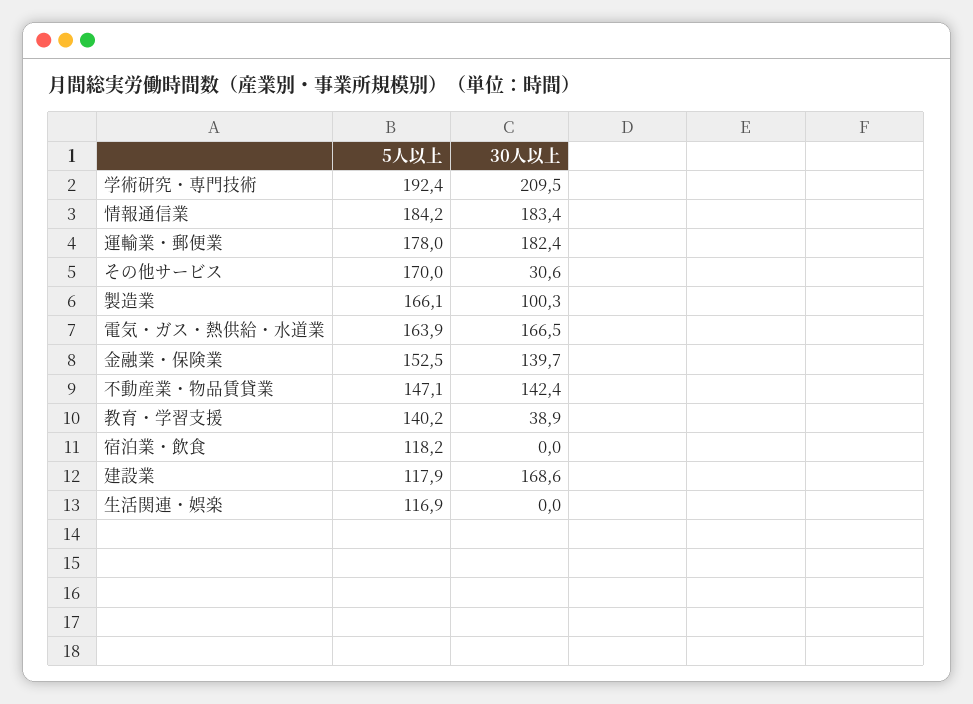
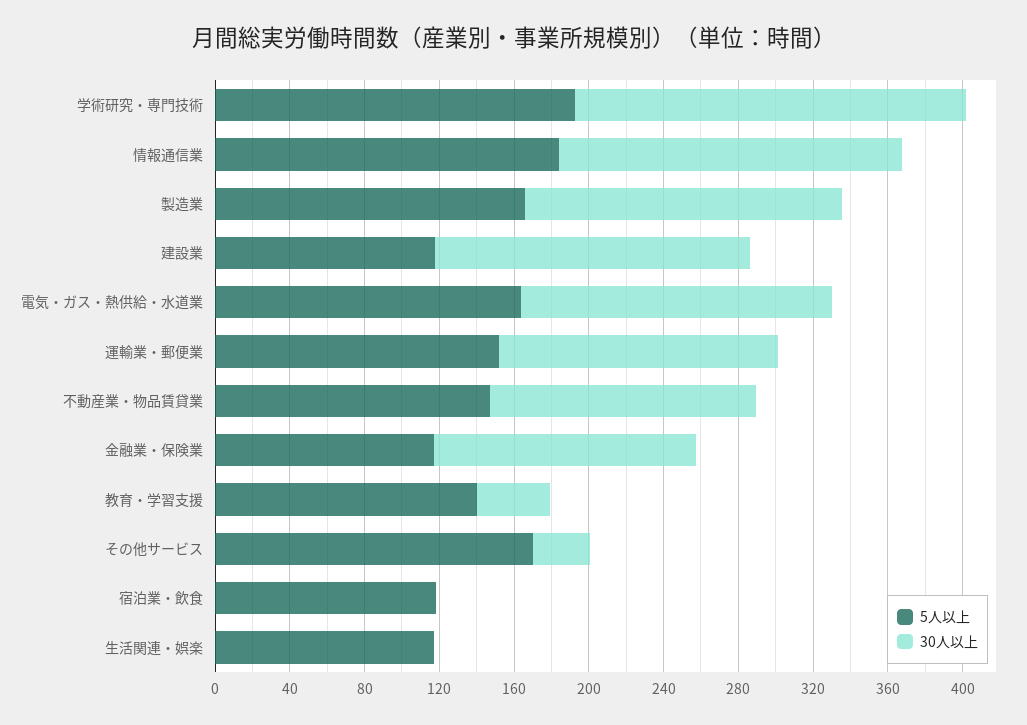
  {
    "5人以上": {
      "学術研究・専門技術": 192.4,
      "情報通信業": 184.2,
-     "運輸業・郵便業": 178,
+     "運輸業・郵便業": 150,
      "その他サービス": 170,
      "製造業": 166.1,
      "電気・ガス・熱供給・水道業": 163.9,
-     "金融業・保険業": 152.5,
+     "金融業・保険業": 120,
      "不動産業・物品賃貸業": 147.1,
      "教育・学習支援": 140.2,
      "宿泊業・飲食": 118.2,
      "建設業": 117.9,
      "生活関連・娯楽": 116.9
    },
    "30人以上": {
      "学術研究・専門技術": 209.5,
      "情報通信業": 183.4,
-     "運輸業・郵便業": 182.4,
+     "運輸業・郵便業": 150,
      "その他サービス": 30.6,
-     "製造業": 100.3,
+     "製造業": 170,
      "電気・ガス・熱供給・水道業": 166.5,
      "金融業・保険業": 139.7,
      "不動産業・物品賃貸業": 142.4,
      "教育・学習支援": 38.9,
      "宿泊業・飲食": 0,
      "建設業": 168.6,
      "生活関連・娯楽": 0
    }
  }

